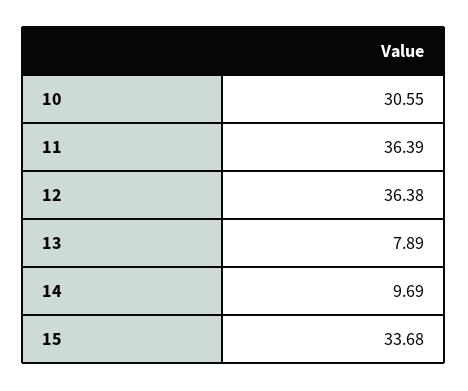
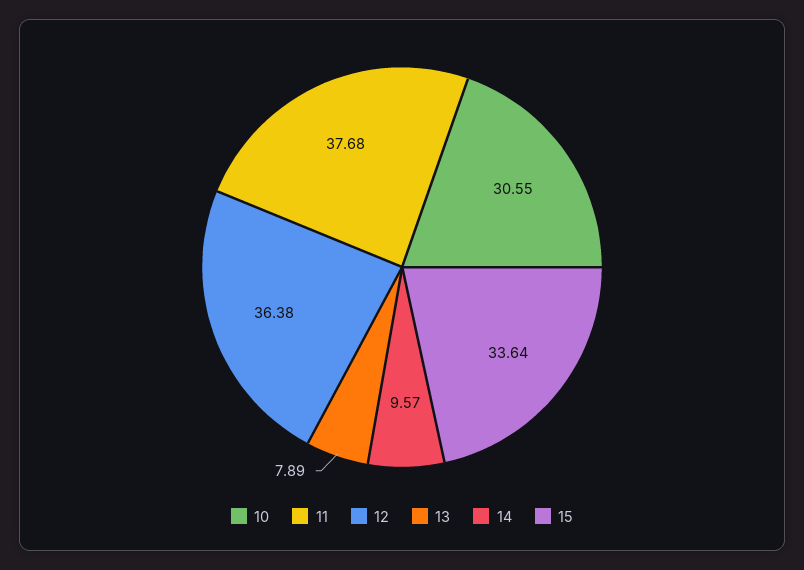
  {
    "10": 30.55,
-   "11": 36.39,
+   "11": 37.68,
    "12": 36.38,
    "13": 7.89,
-   "14": 9.69,
+   "14": 9.57,
-   "15": 33.68
+   "15": 33.64
  }

